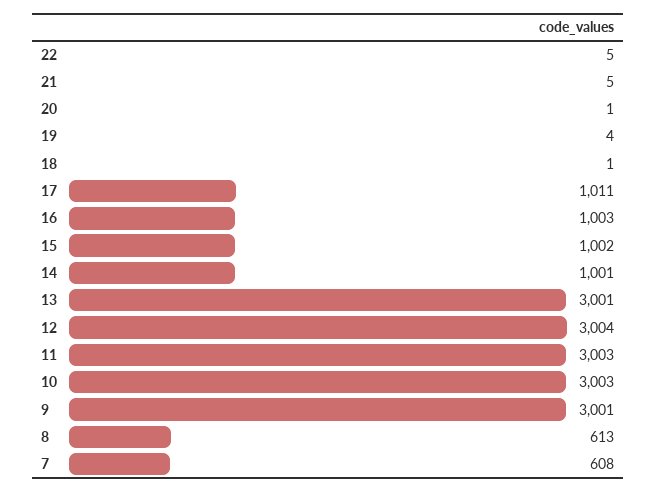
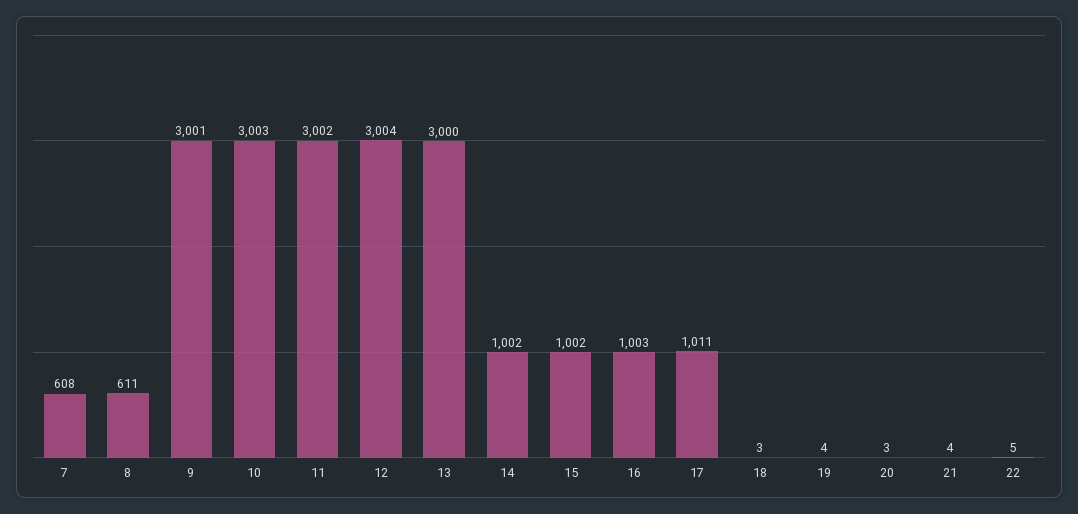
  {
    "22": 5,
-   "21": 5,
+   "21": 4,
-   "20": 1,
+   "20": 3,
    "19": 4,
-   "18": 1,
+   "18": 3,
    "17": 1011,
    "16": 1003,
    "15": 1002,
-   "14": 1001,
+   "14": 1002,
-   "13": 3001,
+   "13": 3000,
    "12": 3004,
-   "11": 3003,
+   "11": 3002,
    "10": 3003,
    "9": 3001,
-   "8": 613,
+   "8": 611,
    "7": 608
  }

